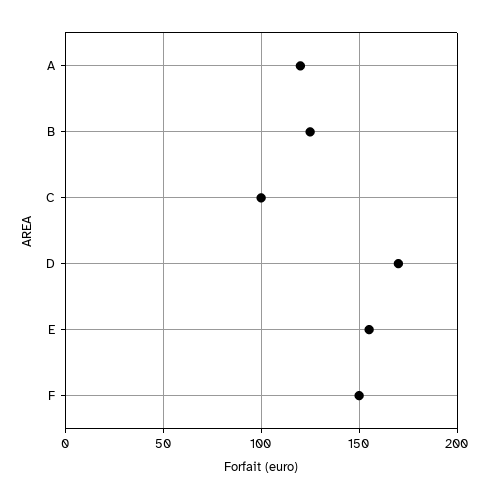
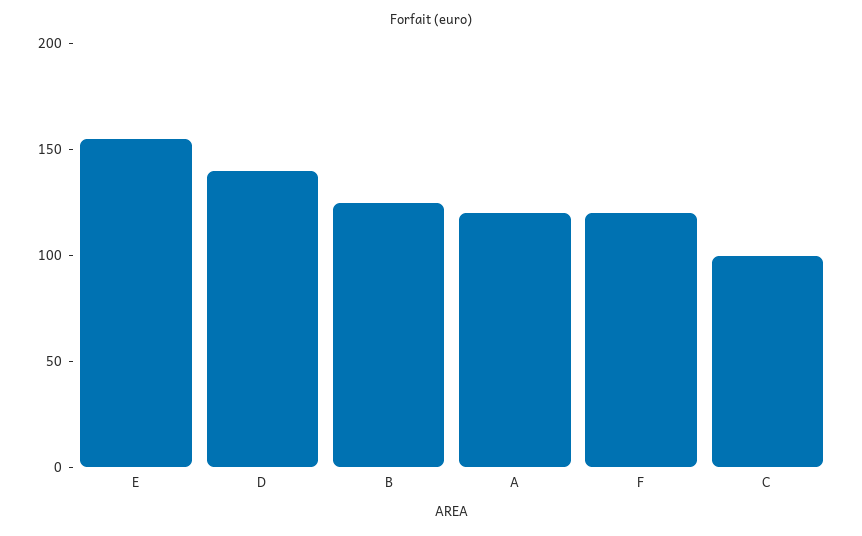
  {
    "A": 120,
    "B": 125,
    "C": 100,
-   "D": 170,
+   "D": 140,
    "E": 155,
-   "F": 150
+   "F": 120
  }

